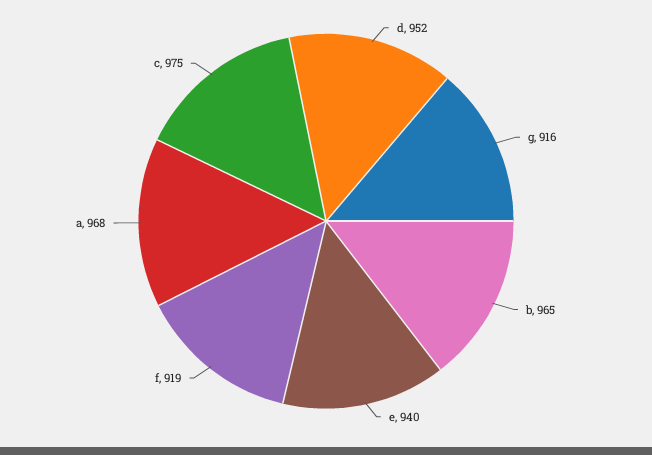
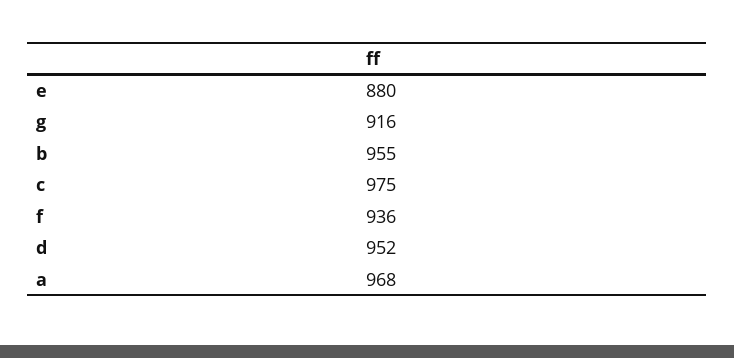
  {
    "d": 952,
    "g": 916,
-   "b": 965,
+   "b": 955,
-   "e": 940,
+   "e": 880,
-   "f": 919,
+   "f": 936,
    "a": 968,
    "c": 975
  }

